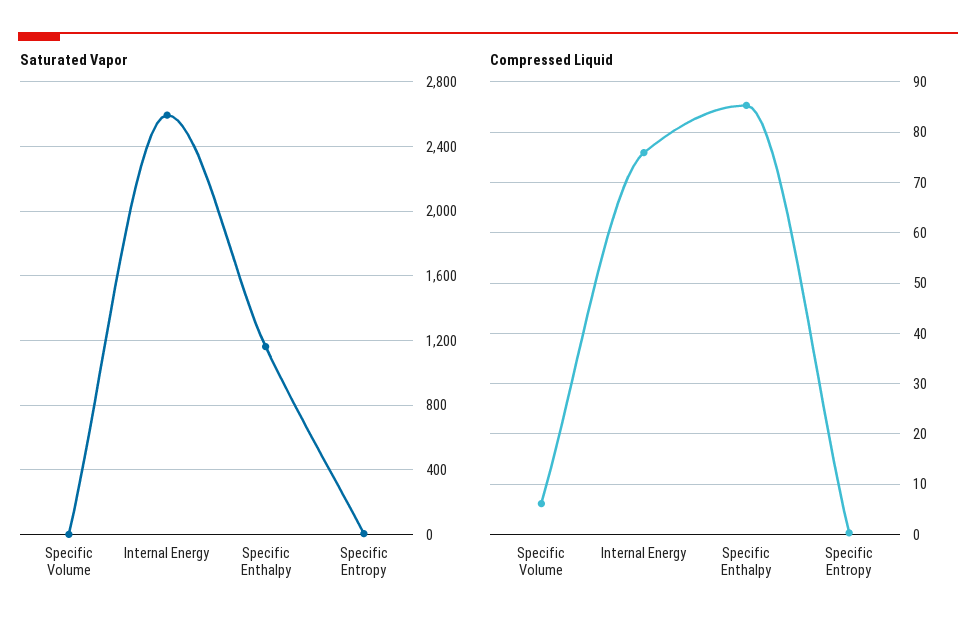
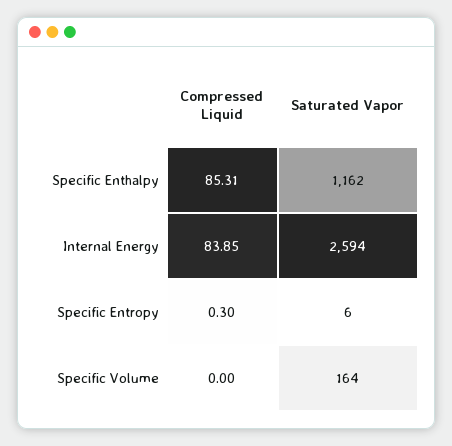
  {
    "Saturated Vapor": {
-     "Specific Volume": 0,
+     "Specific Volume": 164,
      "Internal Energy": 2594,
      "Specific Enthalpy": 1162,
      "Specific Entropy": 6
    },
    "Compressed Liquid": {
-     "Specific Volume": 6,
+     "Specific Volume": 0,
-     "Internal Energy": 76,
+     "Internal Energy": 83.85,
      "Specific Enthalpy": 85.31,
      "Specific Entropy": 0.3
    }
  }

